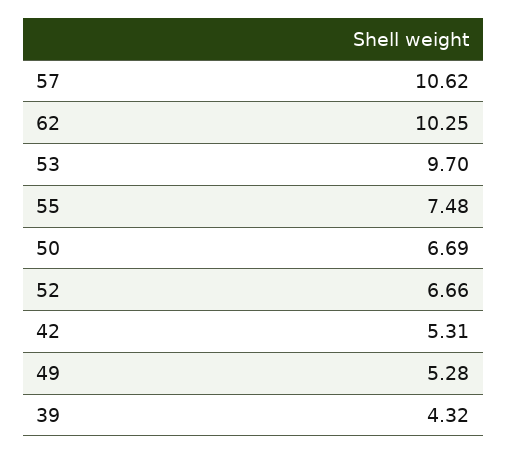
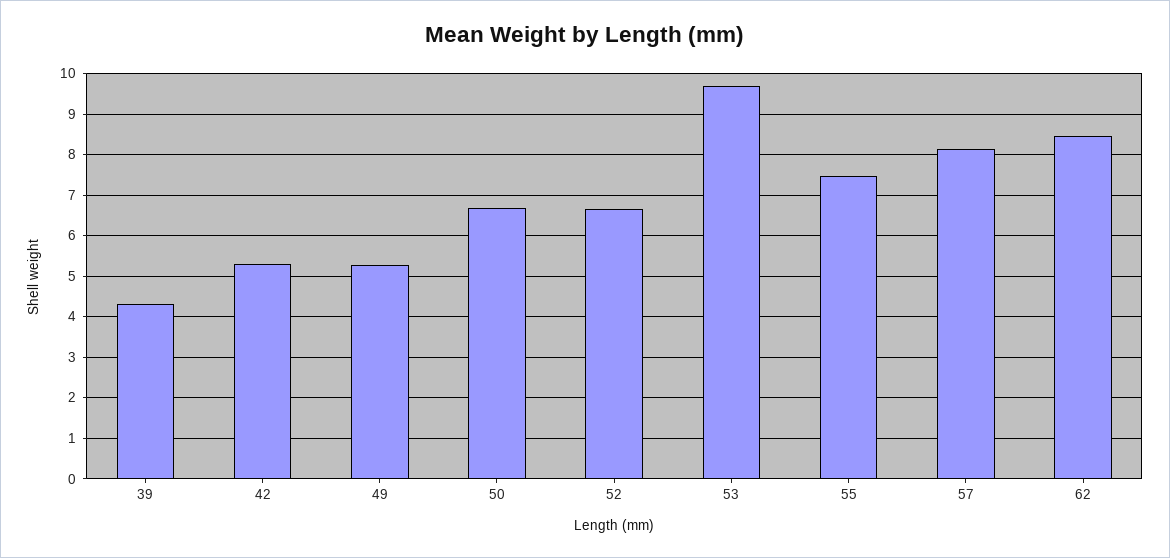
  {
-   "57": 10.62,
+   "57": 8.2,
-   "62": 10.25,
+   "62": 8.4,
    "53": 9.7,
    "55": 7.48,
    "50": 6.69,
    "52": 6.66,
    "42": 5.31,
    "49": 5.28,
    "39": 4.32
  }

